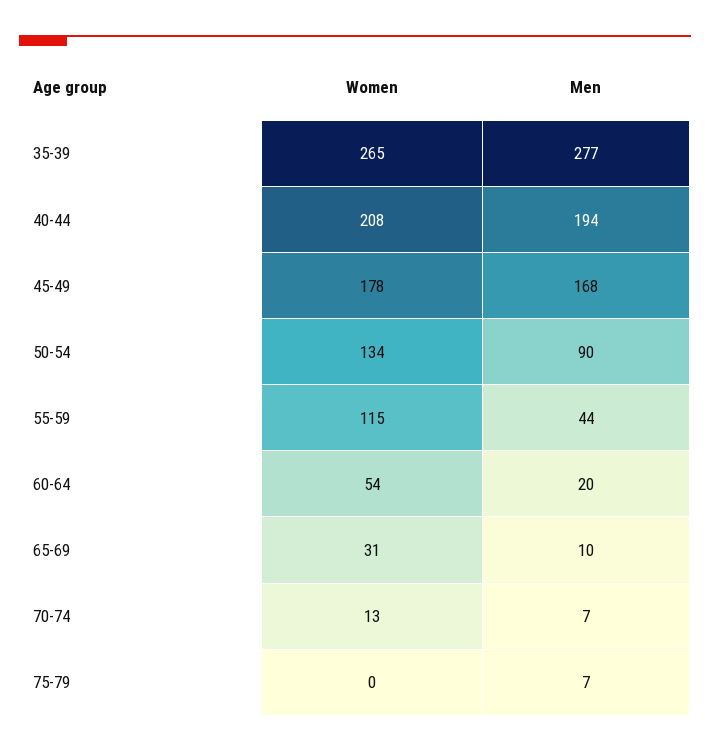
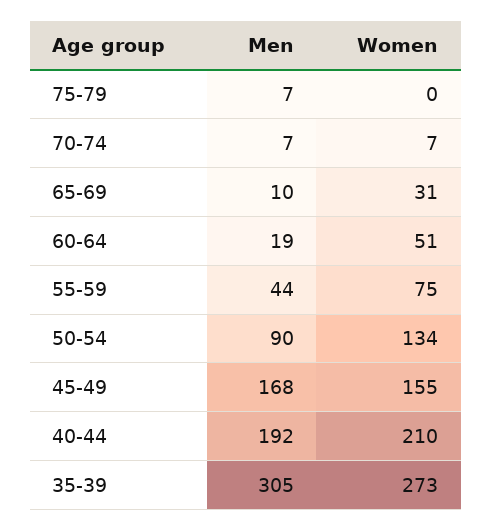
  {
    "Women": {
-     "35-39": 265,
+     "35-39": 273,
-     "40-44": 208,
+     "40-44": 210,
-     "45-49": 178,
+     "45-49": 155,
      "50-54": 134,
-     "55-59": 115,
+     "55-59": 75,
-     "60-64": 54,
+     "60-64": 51,
      "65-69": 31,
-     "70-74": 13,
+     "70-74": 7,
      "75-79": 0
    },
    "Men": {
-     "35-39": 277,
+     "35-39": 305,
-     "40-44": 194,
+     "40-44": 192,
      "45-49": 168,
      "50-54": 90,
      "55-59": 44,
-     "60-64": 20,
+     "60-64": 19,
      "65-69": 10,
      "70-74": 7,
      "75-79": 7
    }
  }

